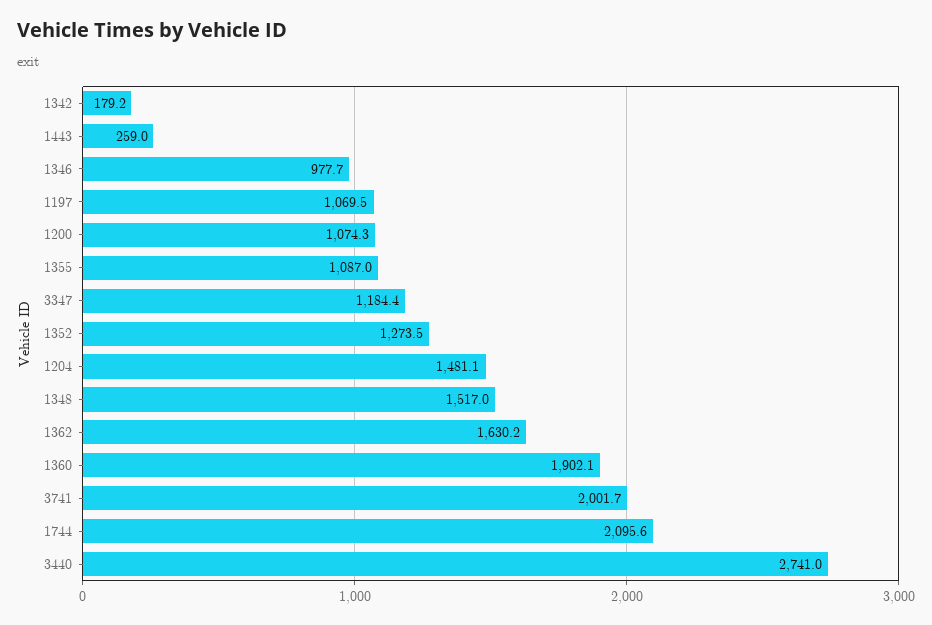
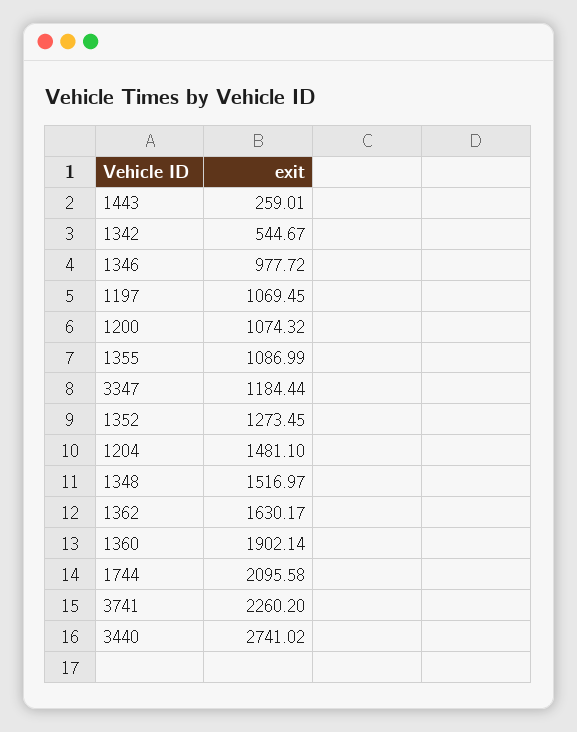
  {
-   "1342": 179.2,
+   "1342": 544.67,
    "1443": 259.01,
    "1346": 977.72,
    "1197": 1069.45,
    "1200": 1074.32,
    "1355": 1086.99,
    "3347": 1184.44,
    "1352": 1273.45,
    "1204": 1481.1,
    "1348": 1516.97,
    "1362": 1630.17,
    "1360": 1902.14,
-   "3741": 2001.7,
+   "3741": 2260.2,
    "1744": 2095.58,
    "3440": 2741.02
  }

